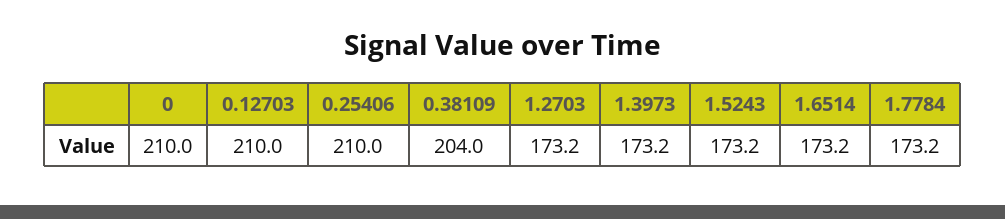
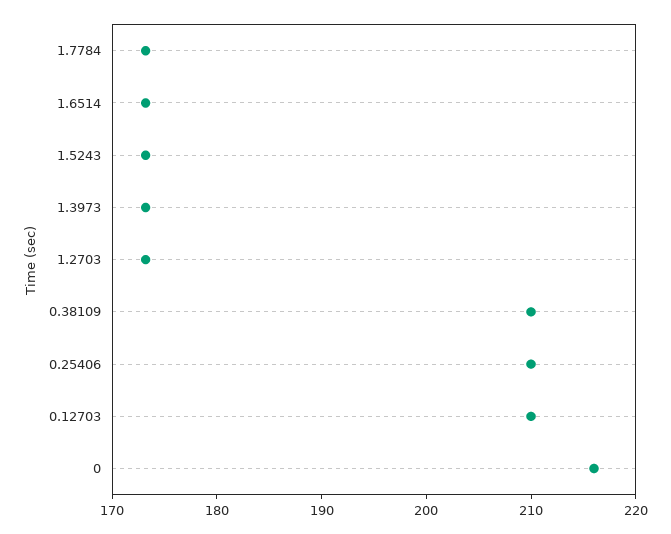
  {
-   "0": 210,
+   "0": 216,
    "0.12703": 210,
    "0.25406": 210,
-   "0.38109": 204,
+   "0.38109": 210,
    "1.2703": 173.2,
    "1.3973": 173.2,
    "1.5243": 173.2,
    "1.6514": 173.2,
    "1.7784": 173.2
  }

